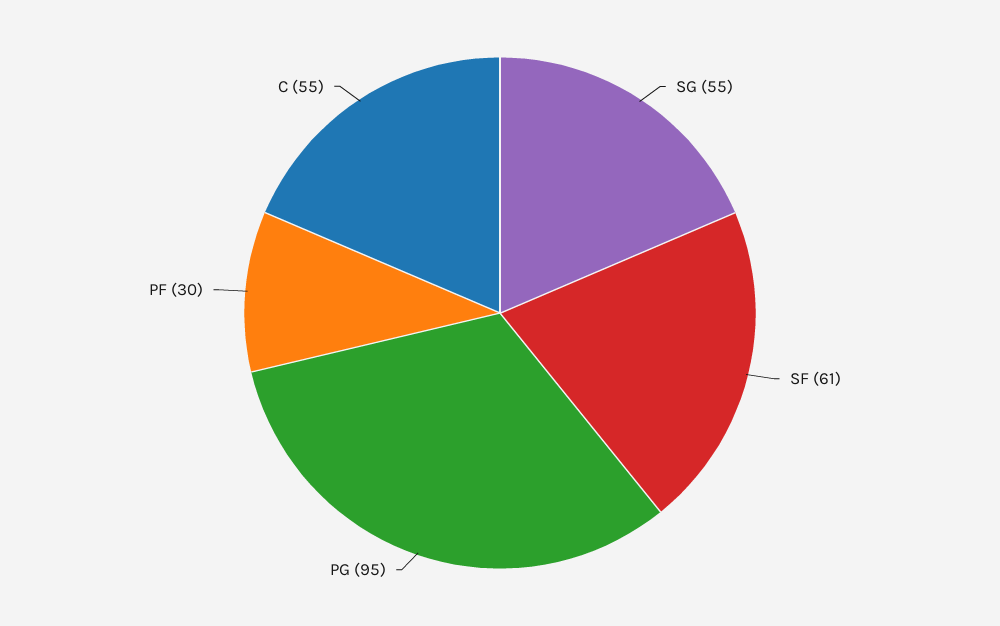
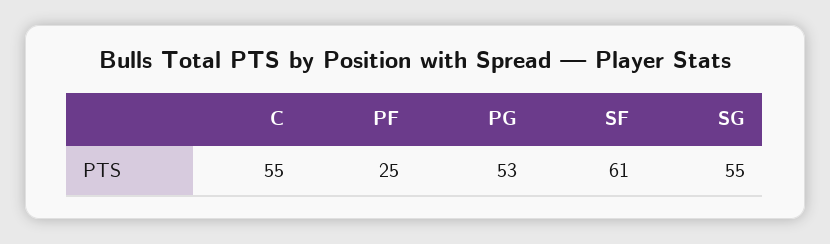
  {
    "SG": 55,
    "SF": 61,
-   "PG": 95,
+   "PG": 53,
-   "PF": 30,
+   "PF": 25,
    "C": 55
  }

